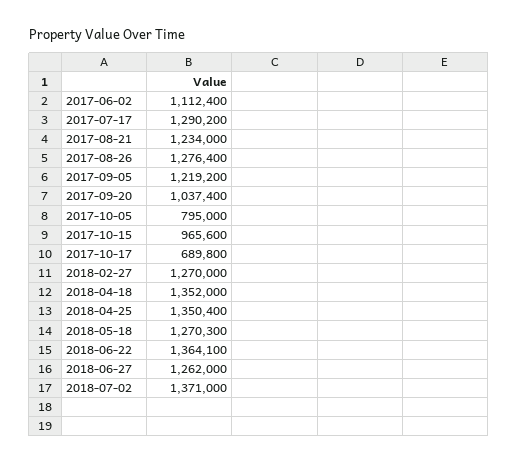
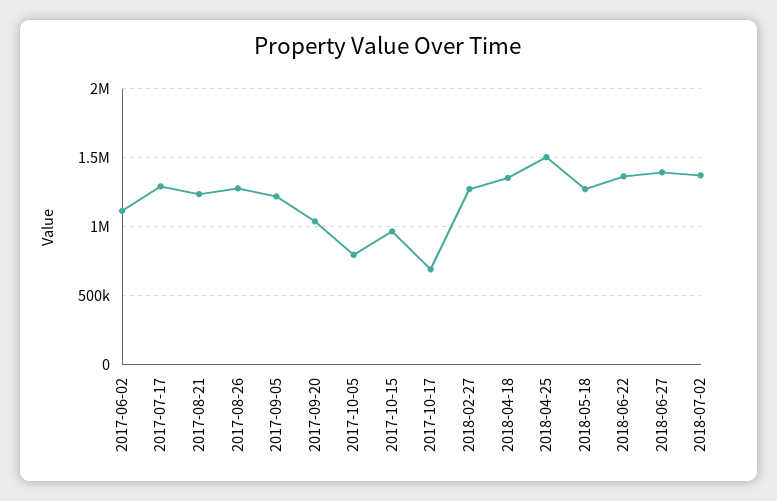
  {
    "2017-06-02": 1112400,
    "2017-07-17": 1290200,
    "2017-08-21": 1234000,
    "2017-08-26": 1276400,
    "2017-09-05": 1219200,
    "2017-09-20": 1037400,
    "2017-10-05": 795000,
    "2017-10-15": 965600,
    "2017-10-17": 689800,
    "2018-02-27": 1270000,
    "2018-04-18": 1352000,
-   "2018-04-25": 1350400,
+   "2018-04-25": 1500000,
    "2018-05-18": 1270300,
    "2018-06-22": 1364100,
-   "2018-06-27": 1262000,
+   "2018-06-27": 1400000,
    "2018-07-02": 1371000
  }

